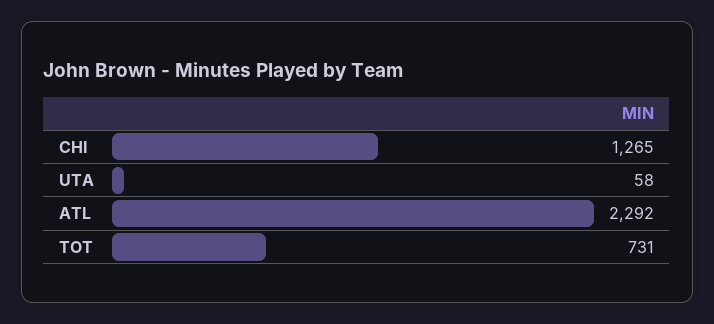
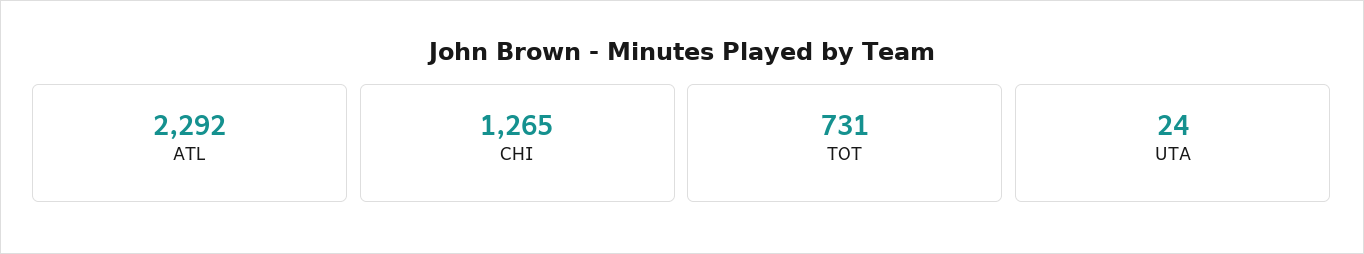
  {
    "CHI": 1265,
-   "UTA": 58,
+   "UTA": 24,
    "ATL": 2292,
    "TOT": 731
  }

